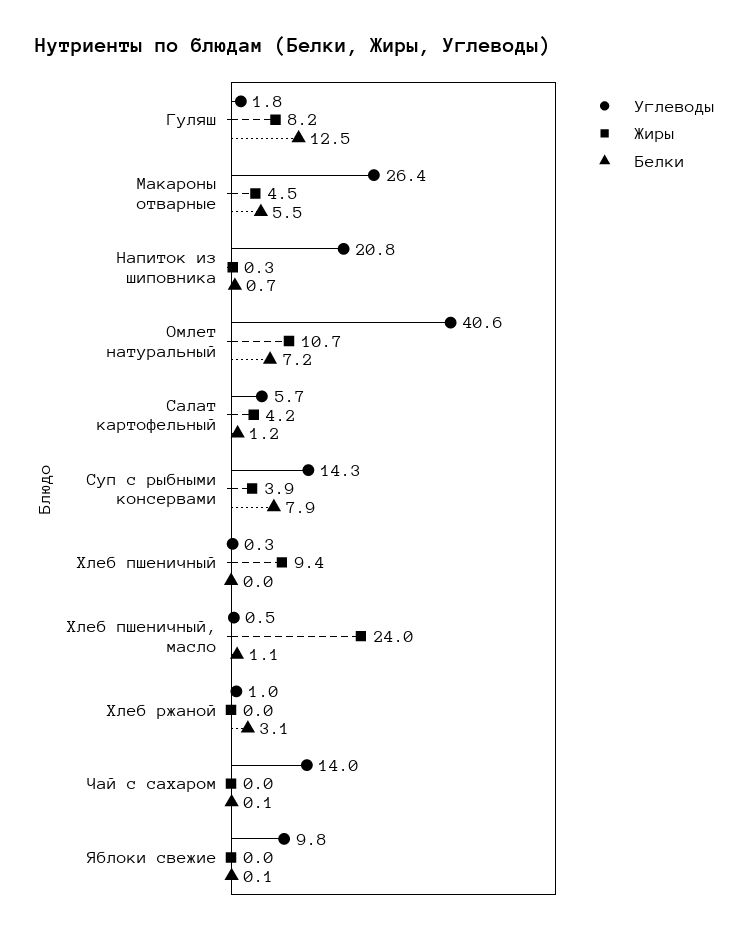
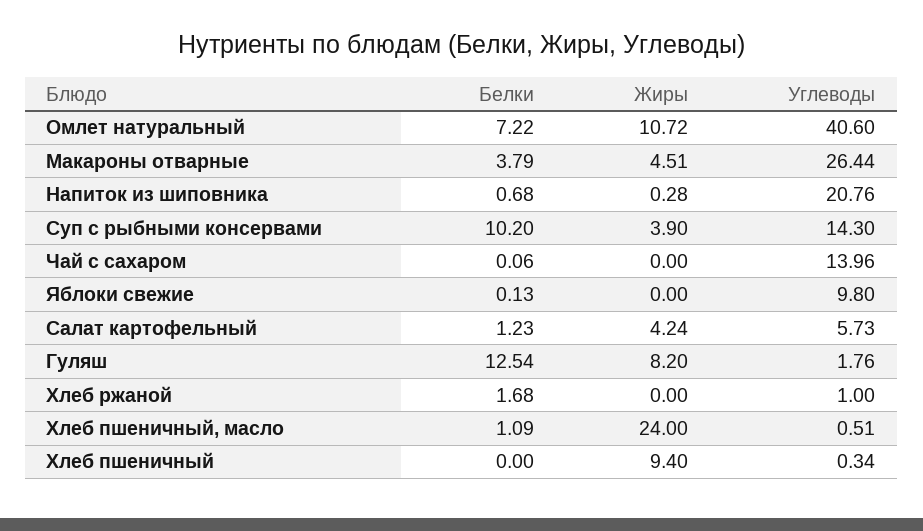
  {
    "Углеводы": {
      "Гуляш": 1.76,
      "Макароны отварные": 26.44,
      "Напиток из шиповника": 20.76,
      "Омлет натуральный": 40.6,
      "Салат картофельный": 5.73,
      "Суп с рыбными консервами": 14.3,
      "Хлеб пшеничный": 0.34,
      "Хлеб пшеничный, масло": 0.51,
      "Хлеб ржаной": 1,
      "Чай с сахаром": 13.96,
      "Яблоки свежие": 9.8
    },
    "Жиры": {
      "Гуляш": 8.2,
      "Макароны отварные": 4.51,
      "Напиток из шиповника": 0.28,
      "Омлет натуральный": 10.72,
      "Салат картофельный": 4.24,
      "Суп с рыбными консервами": 3.9,
      "Хлеб пшеничный": 9.4,
      "Хлеб пшеничный, масло": 24,
      "Хлеб ржаной": 0,
      "Чай с сахаром": 0,
      "Яблоки свежие": 0
    },
    "Белки": {
      "Гуляш": 12.54,
-     "Макароны отварные": 5.5,
+     "Макароны отварные": 3.79,
      "Напиток из шиповника": 0.68,
      "Омлет натуральный": 7.22,
      "Салат картофельный": 1.23,
-     "Суп с рыбными консервами": 7.9,
+     "Суп с рыбными консервами": 10.2,
      "Хлеб пшеничный": 0,
      "Хлеб пшеничный, масло": 1.09,
-     "Хлеб ржаной": 3.1,
+     "Хлеб ржаной": 1.68,
      "Чай с сахаром": 0.06,
      "Яблоки свежие": 0.13
    }
  }

